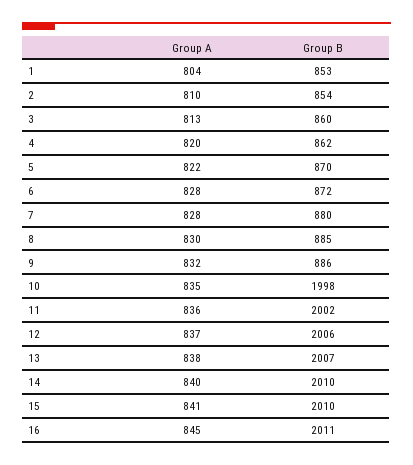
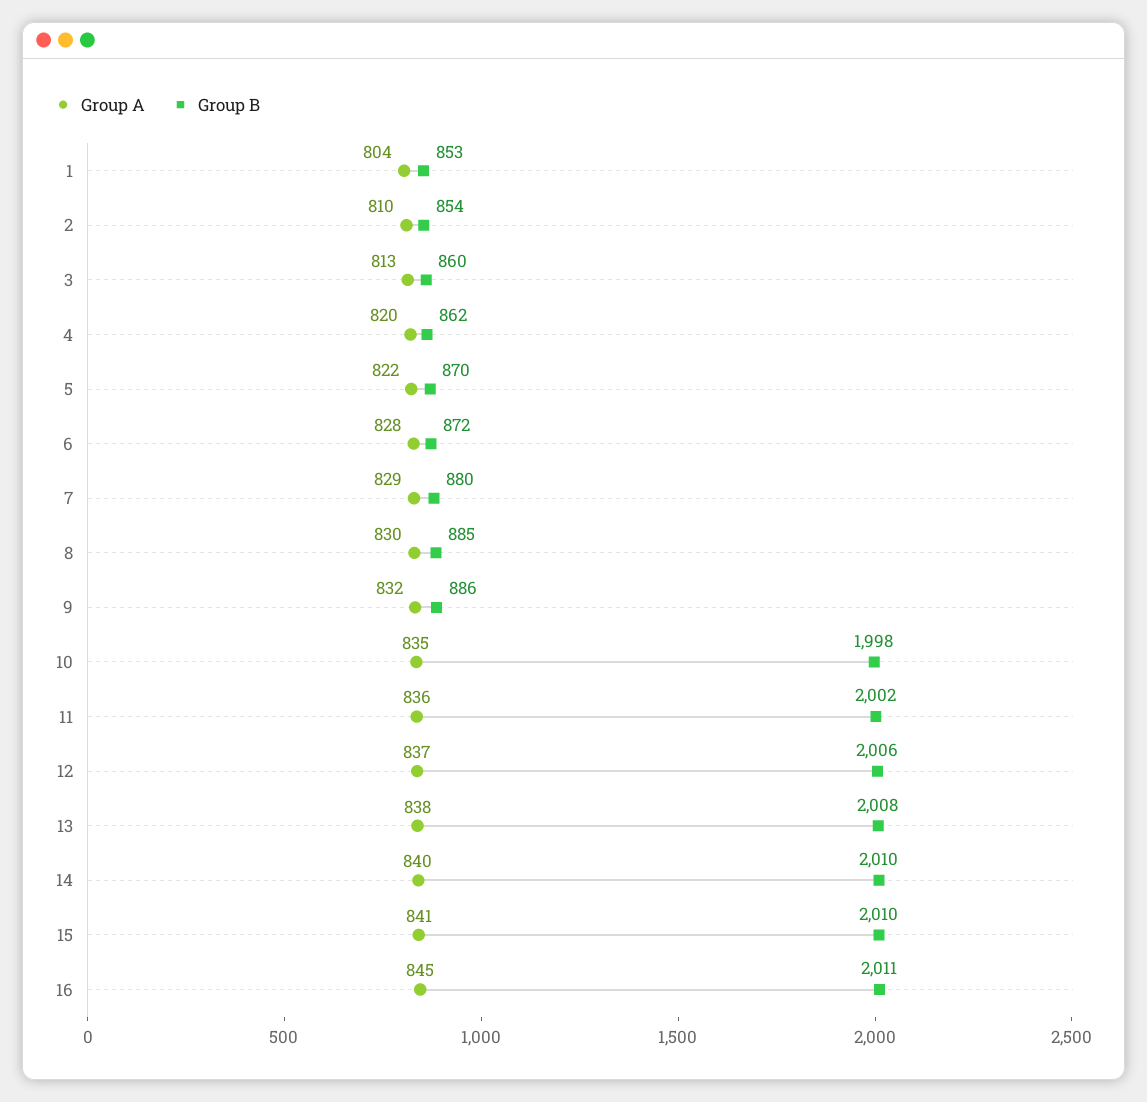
  {
    "Group A": {
      "1": 804,
      "2": 810,
      "3": 813,
      "4": 820,
      "5": 822,
      "6": 828,
-     "7": 828,
+     "7": 829,
      "8": 830,
      "9": 832,
      "10": 835,
      "11": 836,
      "12": 837,
      "13": 838,
      "14": 840,
      "15": 841,
      "16": 845
    },
    "Group B": {
      "1": 853,
      "2": 854,
      "3": 860,
      "4": 862,
      "5": 870,
      "6": 872,
      "7": 880,
      "8": 885,
      "9": 886,
      "10": 1998,
      "11": 2002,
      "12": 2006,
-     "13": 2007,
+     "13": 2008,
      "14": 2010,
      "15": 2010,
      "16": 2011
    }
  }

